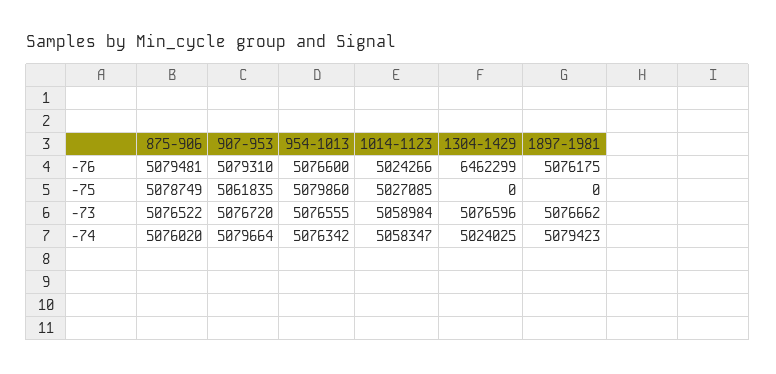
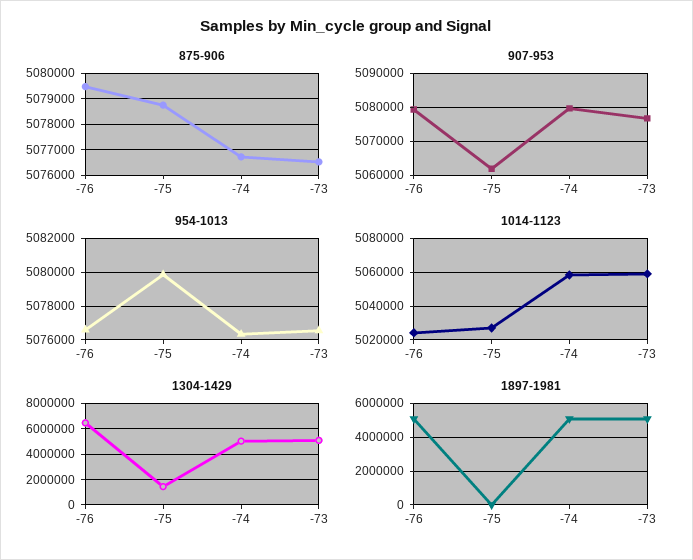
  {
    "875-906": {
      "-76": 5079481,
      "-75": 5078749,
      "-73": 5076522,
-     "-74": 5076020
+     "-74": 5076750
    },
    "907-953": {
      "-76": 5079310,
      "-75": 5061835,
      "-73": 5076720,
      "-74": 5079664
    },
    "954-1013": {
      "-76": 5076600,
      "-75": 5079860,
      "-73": 5076555,
      "-74": 5076342
    },
    "1014-1123": {
      "-76": 5024266,
      "-75": 5027085,
      "-73": 5058984,
      "-74": 5058347
    },
    "1304-1429": {
      "-76": 6462299,
-     "-75": 0,
+     "-75": 1500000,
      "-73": 5076596,
      "-74": 5024025
    },
    "1897-1981": {
      "-76": 5076175,
      "-75": 0,
      "-73": 5076662,
      "-74": 5079423
    }
  }

